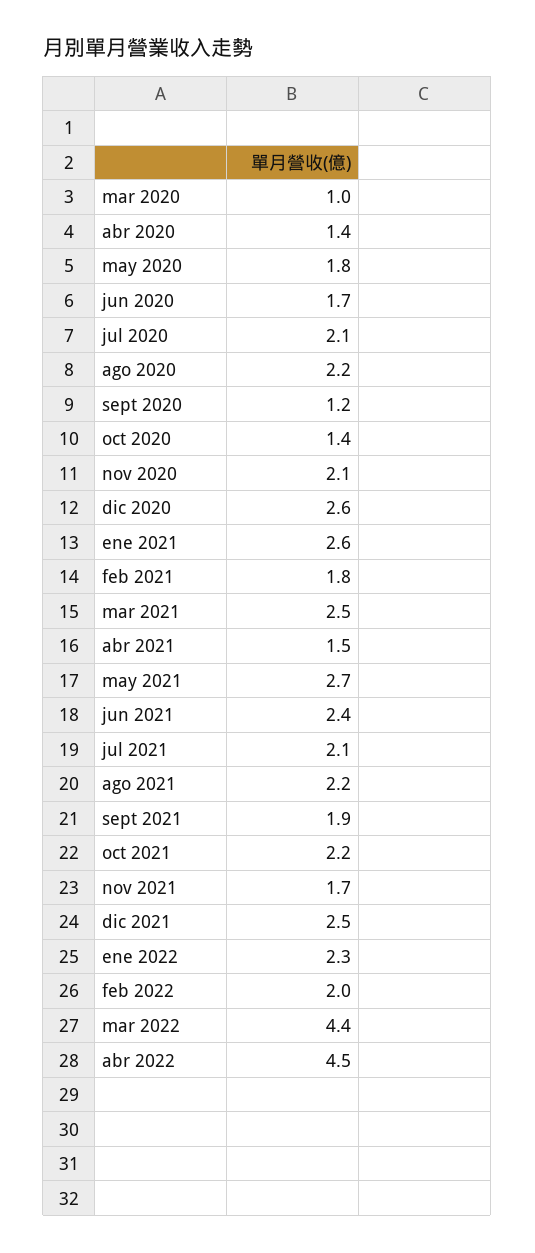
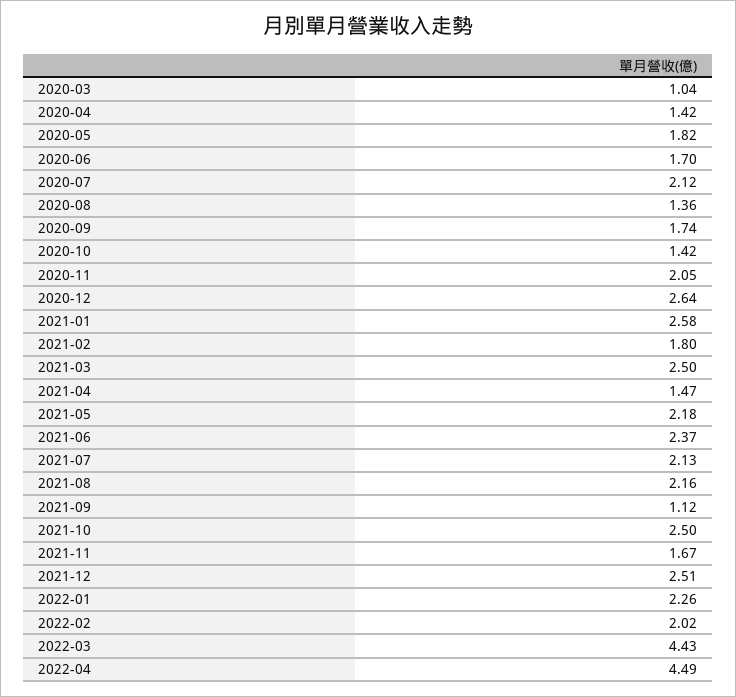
  {
    "mar 2020": 1.04,
    "abr 2020": 1.42,
    "may 2020": 1.82,
    "jun 2020": 1.7,
    "jul 2020": 2.12,
-   "ago 2020": 2.2,
+   "ago 2020": 1.36,
-   "sept 2020": 1.2,
+   "sept 2020": 1.74,
    "oct 2020": 1.42,
    "nov 2020": 2.05,
    "dic 2020": 2.64,
    "ene 2021": 2.58,
    "feb 2021": 1.8,
    "mar 2021": 2.5,
    "abr 2021": 1.47,
-   "may 2021": 2.7,
+   "may 2021": 2.18,
    "jun 2021": 2.37,
    "jul 2021": 2.13,
    "ago 2021": 2.16,
-   "sept 2021": 1.9,
+   "sept 2021": 1.12,
-   "oct 2021": 2.2,
+   "oct 2021": 2.5,
    "nov 2021": 1.67,
    "dic 2021": 2.51,
    "ene 2022": 2.26,
    "feb 2022": 2.02,
    "mar 2022": 4.43,
    "abr 2022": 4.49
  }

